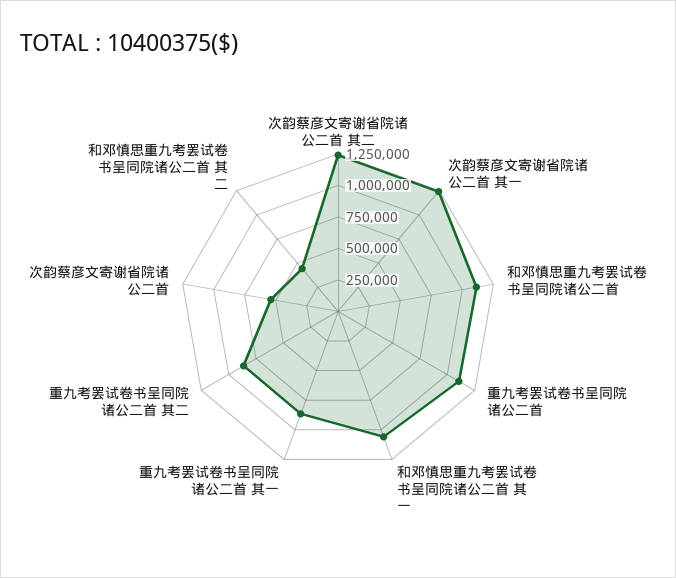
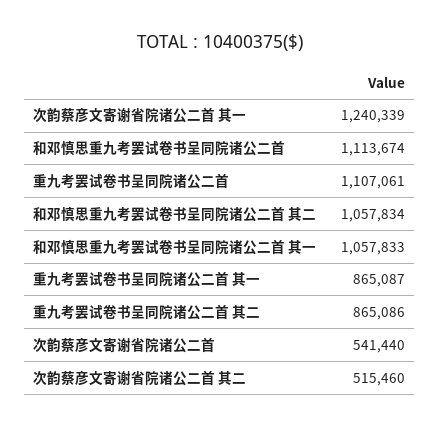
  {
-   "次韵蔡彦文寄谢省院诸公二首 其二": 1250000,
+   "次韵蔡彦文寄谢省院诸公二首 其二": 515460,
    "次韵蔡彦文寄谢省院诸公二首 其一": 1240339,
    "和邓慎思重九考罢试卷书呈同院诸公二首": 1113674,
    "重九考罢试卷书呈同院诸公二首": 1107061,
    "和邓慎思重九考罢试卷书呈同院诸公二首 其一": 1057833,
    "重九考罢试卷书呈同院诸公二首 其一": 865087,
    "重九考罢试卷书呈同院诸公二首 其二": 865086,
    "次韵蔡彦文寄谢省院诸公二首": 541440,
-   "和邓慎思重九考罢试卷书呈同院诸公二首 其二": 500000
+   "和邓慎思重九考罢试卷书呈同院诸公二首 其二": 1057834
  }

